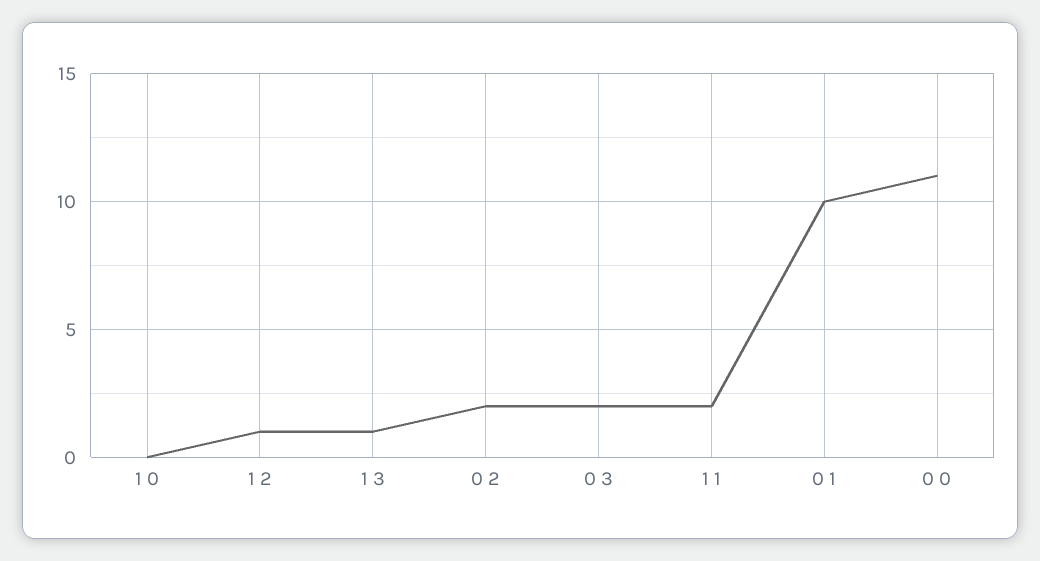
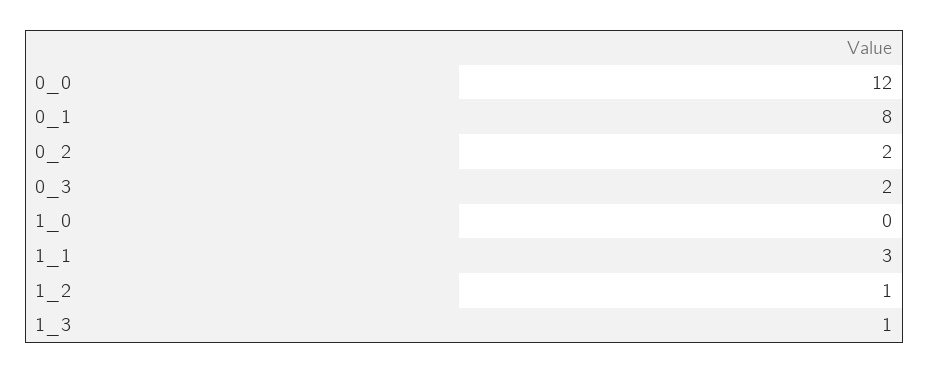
  {
    "1 0": 0,
    "1 2": 1,
    "1 3": 1,
    "0 2": 2,
    "0 3": 2,
-   "1 1": 2,
+   "1 1": 3,
-   "0 1": 10,
+   "0 1": 8,
-   "0 0": 11
+   "0 0": 12
  }

